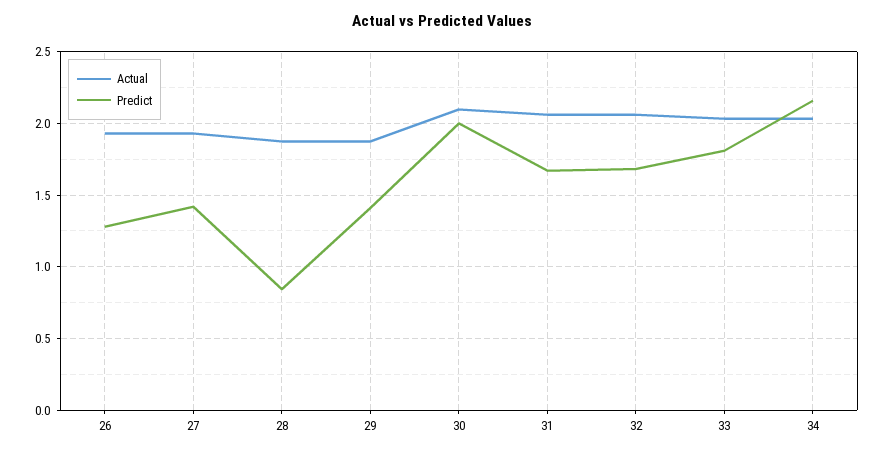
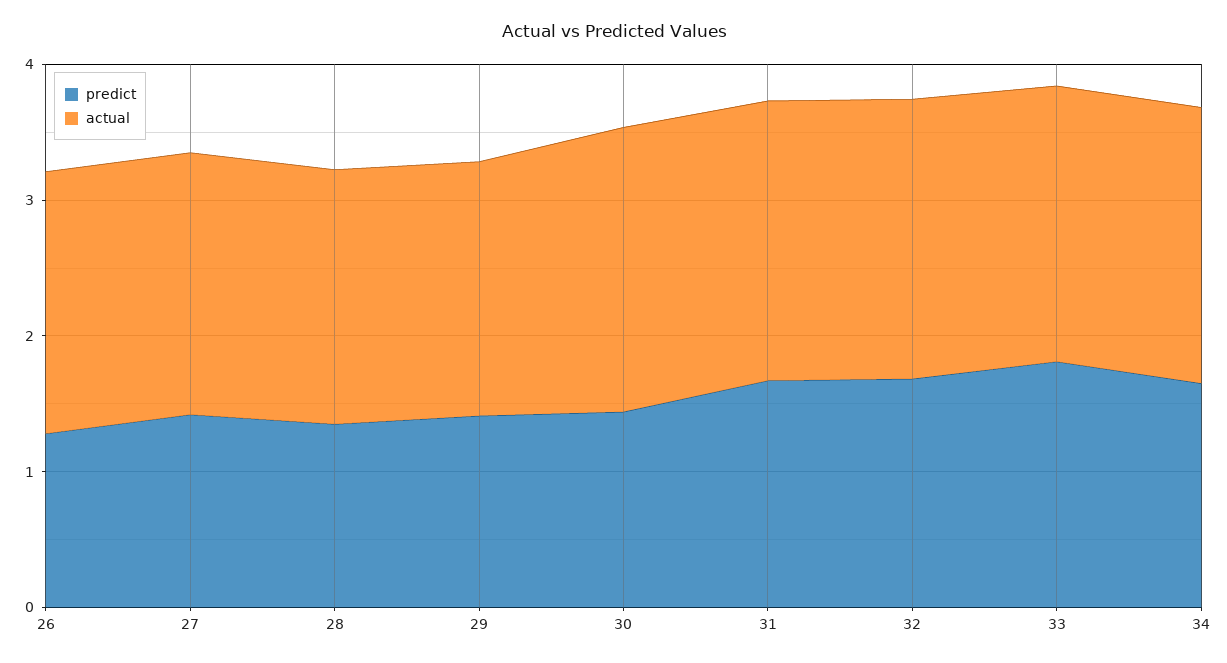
  {
    "Actual": {
      "26": 1.95,
      "27": 1.95,
      "28": 1.85,
      "29": 1.85,
      "30": 2.1,
      "31": 2.05,
      "32": 2.05,
      "33": 2.05,
      "34": 2.05
    },
    "Predict": {
      "26": 1.3,
      "27": 1.4,
-     "28": 0.85,
+     "28": 1.4,
      "29": 1.4,
-     "30": 2,
+     "30": 1.4,
      "31": 1.65,
      "32": 1.7,
      "33": 1.8,
-     "34": 2.15
+     "34": 1.6
    }
  }

